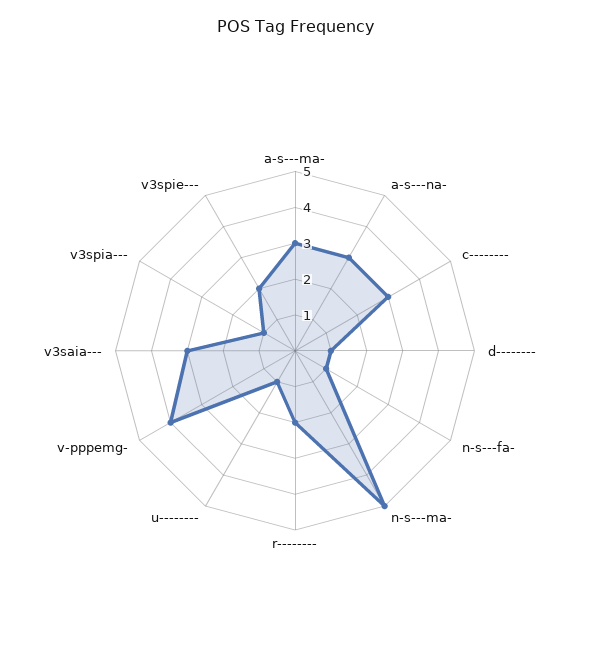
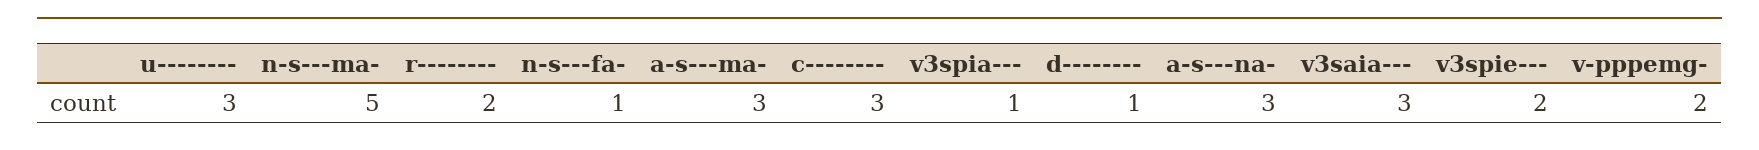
  {
    "a-s---ma-": 3,
    "a-s---na-": 3,
    "c--------": 3,
    "d--------": 1,
    "n-s---fa-": 1,
    "n-s---ma-": 5,
    "r--------": 2,
-   "u--------": 1,
+   "u--------": 3,
-   "v-pppemg-": 4,
+   "v-pppemg-": 2,
    "v3saia---": 3,
    "v3spia---": 1,
    "v3spie---": 2
  }

